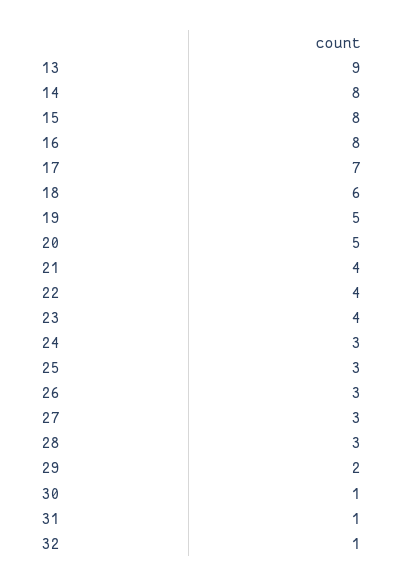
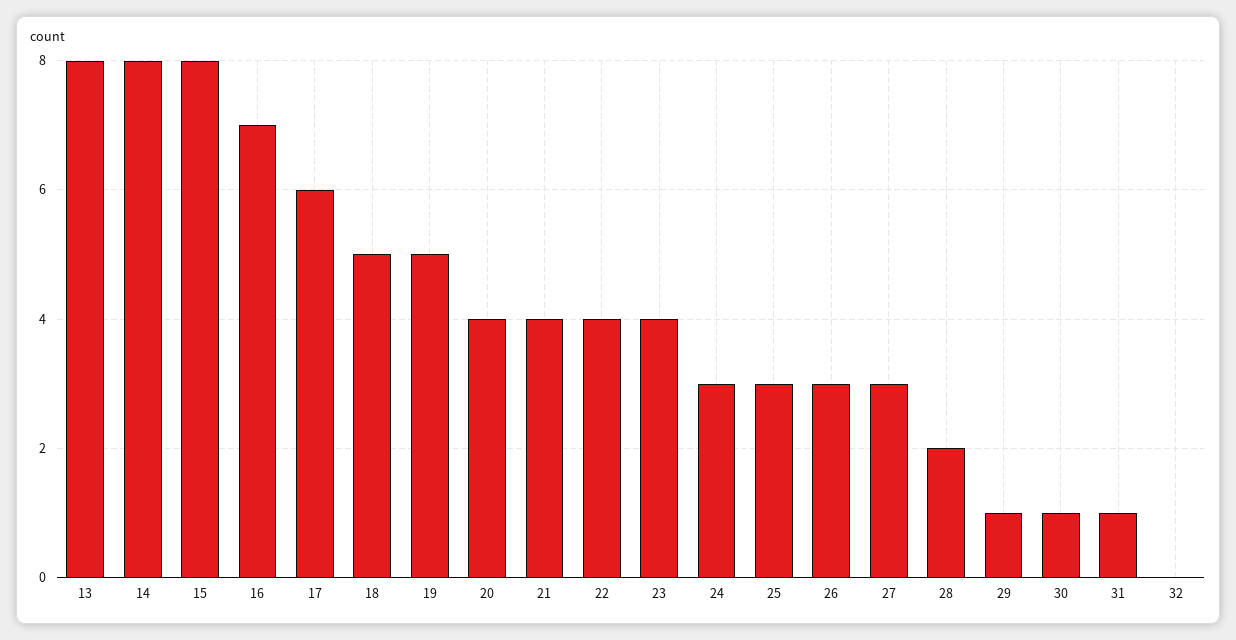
  {
-   "13": 9,
+   "13": 8,
    "14": 8,
    "15": 8,
-   "16": 8,
+   "16": 7,
-   "17": 7,
+   "17": 6,
-   "18": 6,
+   "18": 5,
    "19": 5,
-   "20": 5,
+   "20": 4,
    "21": 4,
    "22": 4,
    "23": 4,
    "24": 3,
    "25": 3,
    "26": 3,
    "27": 3,
-   "28": 3,
+   "28": 2,
-   "29": 2,
+   "29": 1,
    "30": 1,
    "31": 1,
-   "32": 1
+   "32": 0
  }

